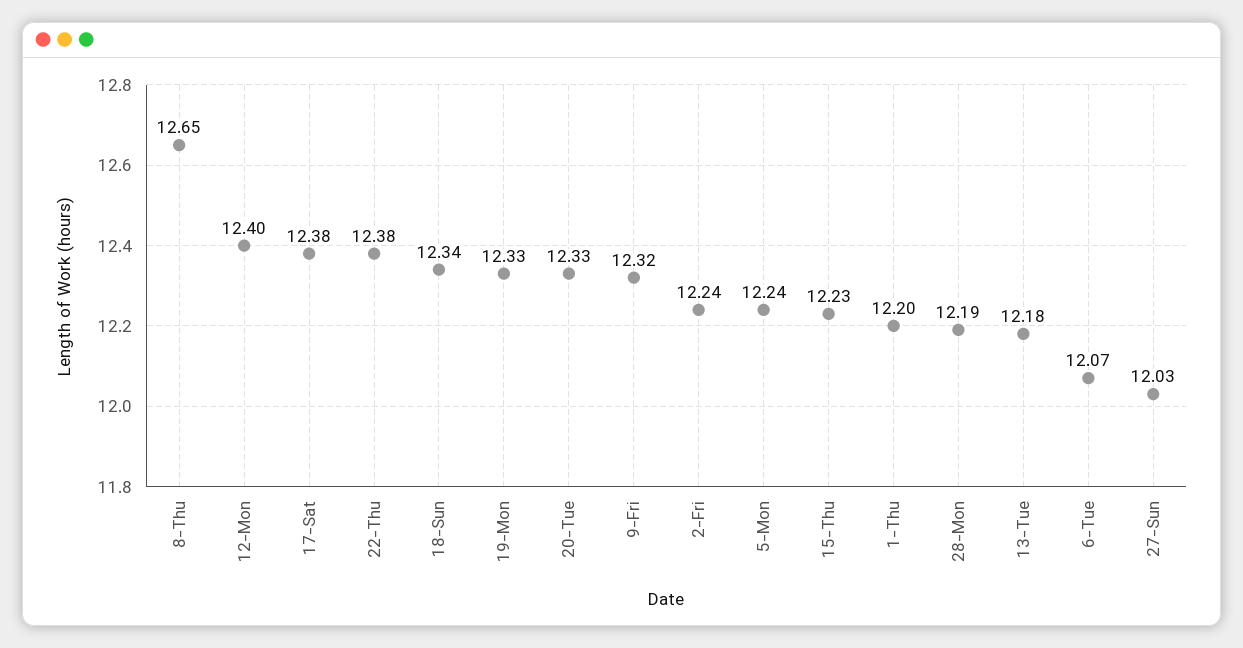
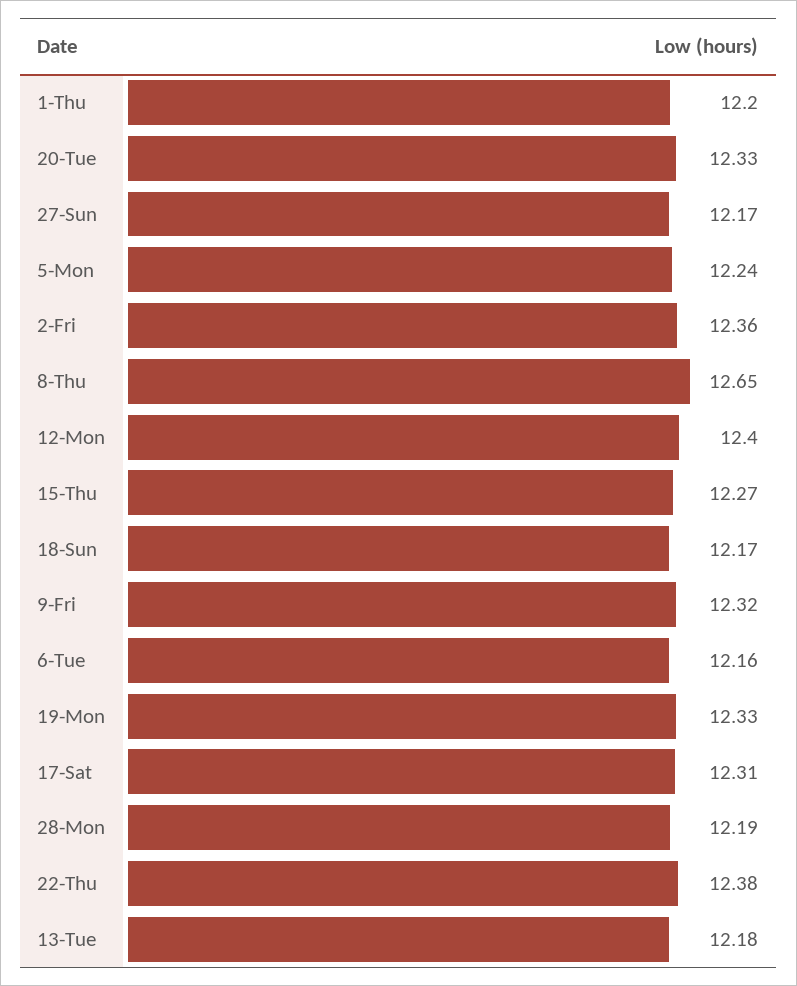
  {
    "8-Thu": 12.65,
    "12-Mon": 12.4,
-   "17-Sat": 12.38,
+   "17-Sat": 12.31,
    "22-Thu": 12.38,
-   "18-Sun": 12.34,
+   "18-Sun": 12.17,
    "19-Mon": 12.33,
    "20-Tue": 12.33,
    "9-Fri": 12.32,
-   "2-Fri": 12.24,
+   "2-Fri": 12.36,
    "5-Mon": 12.24,
-   "15-Thu": 12.23,
+   "15-Thu": 12.27,
    "1-Thu": 12.2,
    "28-Mon": 12.19,
    "13-Tue": 12.18,
-   "6-Tue": 12.07,
+   "6-Tue": 12.16,
-   "27-Sun": 12.03
+   "27-Sun": 12.17
  }

